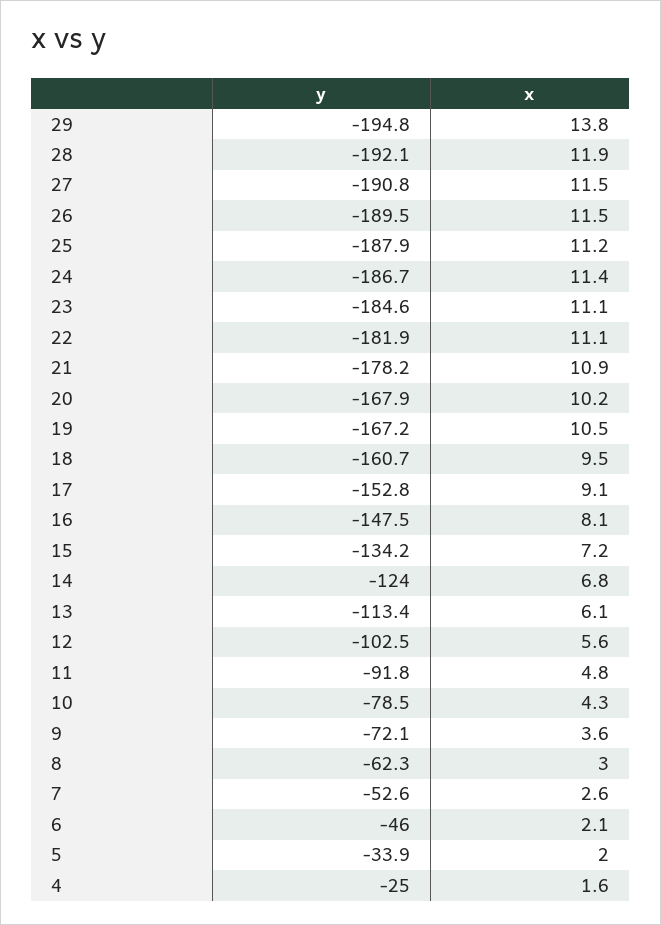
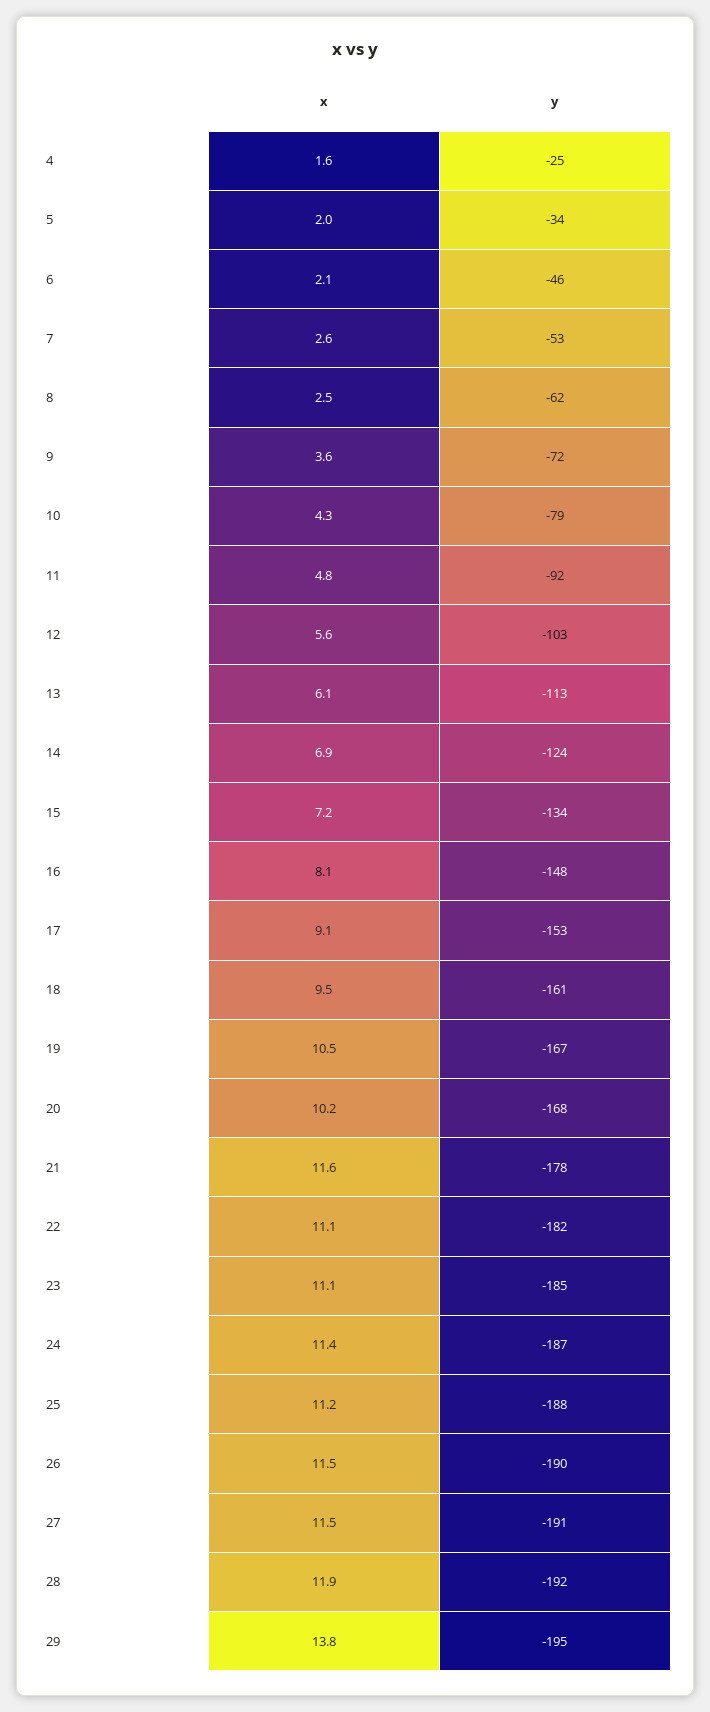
  {
    "y": {
      "29": -194.8,
      "28": -192.1,
      "27": -190.8,
      "26": -189.5,
      "25": -187.9,
      "24": -186.7,
      "23": -184.6,
      "22": -181.9,
      "21": -178.2,
      "20": -167.9,
      "19": -167.2,
      "18": -160.7,
      "17": -152.8,
      "16": -147.5,
      "15": -134.2,
      "14": -124,
      "13": -113.4,
      "12": -102.5,
      "11": -91.8,
      "10": -78.5,
      "9": -72.1,
      "8": -62.3,
      "7": -52.6,
      "6": -46,
      "5": -33.9,
      "4": -25
    },
    "x": {
      "29": 13.8,
      "28": 11.9,
      "27": 11.5,
      "26": 11.5,
      "25": 11.2,
      "24": 11.4,
      "23": 11.1,
      "22": 11.1,
-     "21": 10.9,
+     "21": 11.6,
      "20": 10.2,
      "19": 10.5,
      "18": 9.5,
      "17": 9.1,
      "16": 8.1,
      "15": 7.2,
-     "14": 6.8,
+     "14": 6.9,
      "13": 6.1,
      "12": 5.6,
      "11": 4.8,
      "10": 4.3,
      "9": 3.6,
-     "8": 3,
+     "8": 2.5,
      "7": 2.6,
      "6": 2.1,
      "5": 2,
      "4": 1.6
    }
  }

